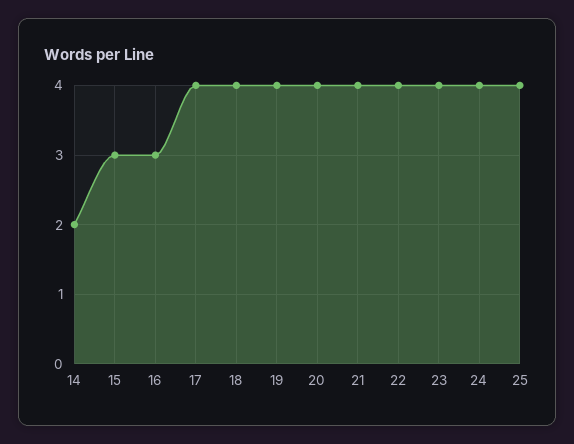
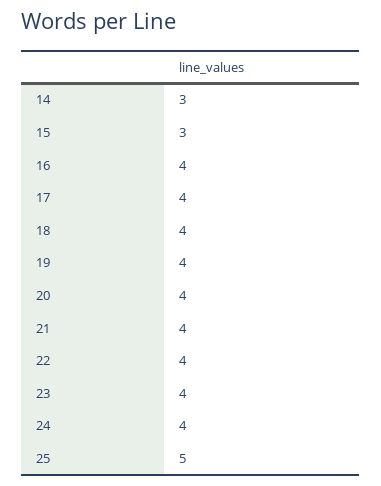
  {
-   "14": 2,
+   "14": 3,
    "15": 3,
-   "16": 3,
+   "16": 4,
    "17": 4,
    "18": 4,
    "19": 4,
    "20": 4,
    "21": 4,
    "22": 4,
    "23": 4,
    "24": 4,
-   "25": 4
+   "25": 5
  }

